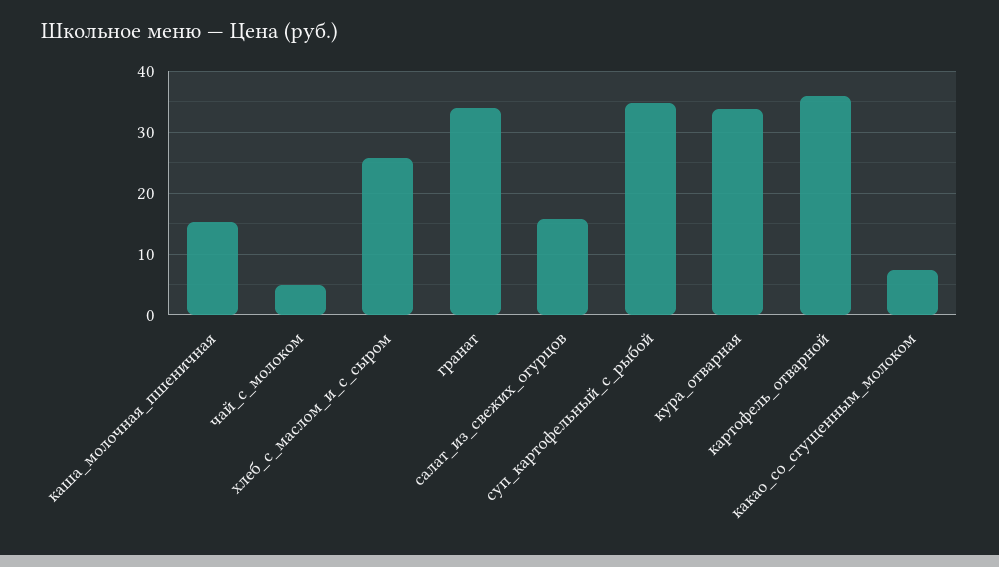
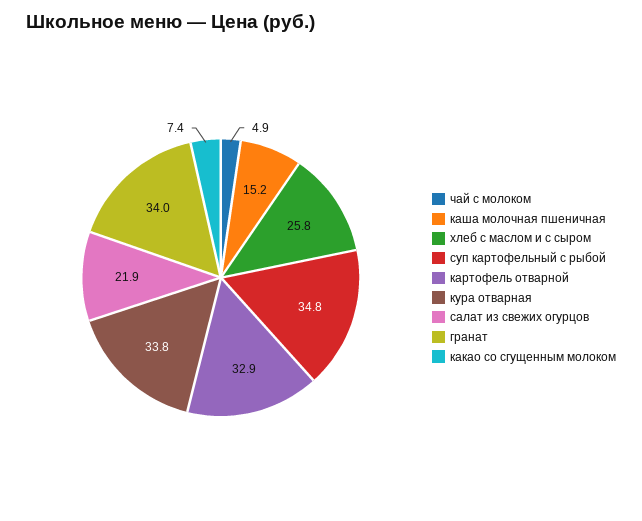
  {
    "каша_молочная_пшеничная": 15.2,
    "чай_с_молоком": 4.9,
    "хлеб_с_маслом_и_с_сыром": 25.8,
    "гранат": 34,
-   "салат_из_свежих_огурцов": 16,
+   "салат_из_свежих_огурцов": 21.9,
    "суп_картофельный_с_рыбой": 34.8,
    "кура_отварная": 33.8,
-   "картофель_отварной": 36,
+   "картофель_отварной": 32.9,
    "какао_со_сгущенным_молоком": 7.4
  }

